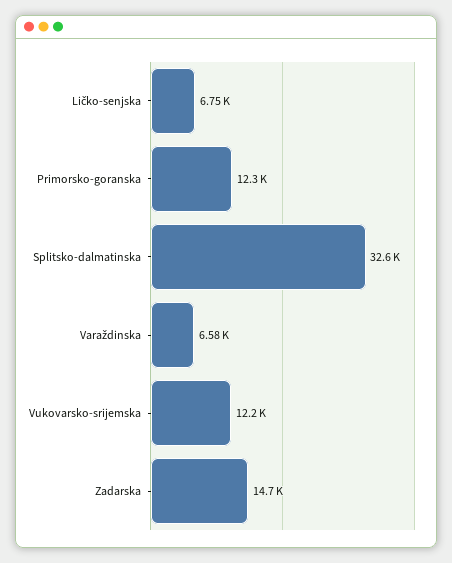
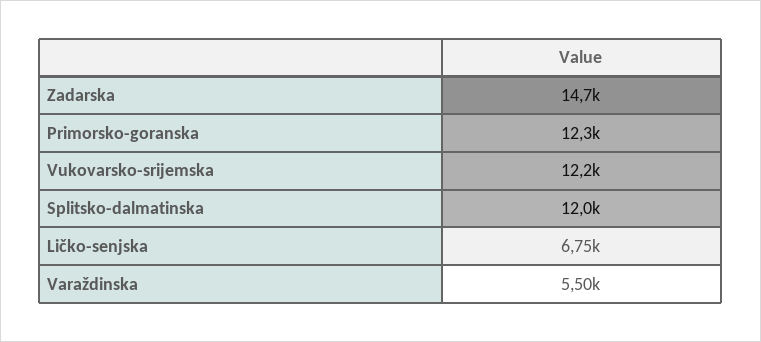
  {
    "Ličko-senjska": 6750,
    "Primorsko-goranska": 12300,
-   "Splitsko-dalmatinska": 32600,
+   "Splitsko-dalmatinska": 12000,
-   "Varaždinska": 6580,
+   "Varaždinska": 5500,
    "Vukovarsko-srijemska": 12200,
    "Zadarska": 14700
  }

